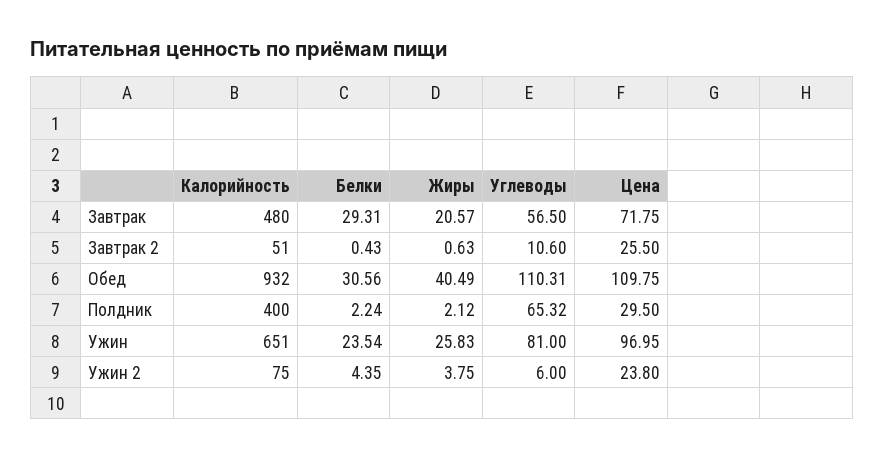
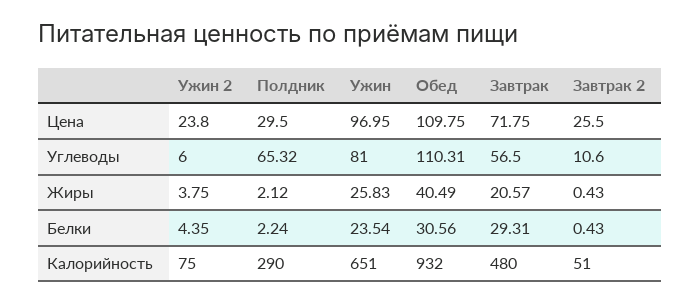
  {
    "Калорийность": {
      "Завтрак": 480,
      "Завтрак 2": 51,
      "Обед": 932,
-     "Полдник": 400,
+     "Полдник": 290,
      "Ужин": 651,
      "Ужин 2": 75
    },
    "Белки": {
      "Завтрак": 29.31,
      "Завтрак 2": 0.43,
      "Обед": 30.56,
      "Полдник": 2.24,
      "Ужин": 23.54,
      "Ужин 2": 4.35
    },
    "Жиры": {
      "Завтрак": 20.57,
-     "Завтрак 2": 0.63,
+     "Завтрак 2": 0.43,
      "Обед": 40.49,
      "Полдник": 2.12,
      "Ужин": 25.83,
      "Ужин 2": 3.75
    },
    "Углеводы": {
      "Завтрак": 56.5,
      "Завтрак 2": 10.6,
      "Обед": 110.31,
      "Полдник": 65.32,
      "Ужин": 81,
      "Ужин 2": 6
    },
    "Цена": {
      "Завтрак": 71.75,
      "Завтрак 2": 25.5,
      "Обед": 109.75,
      "Полдник": 29.5,
      "Ужин": 96.95,
      "Ужин 2": 23.8
    }
  }

